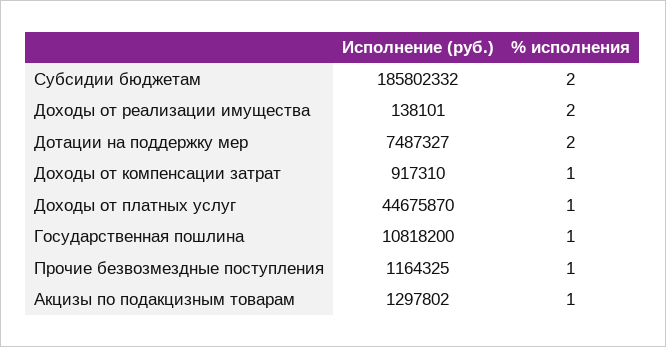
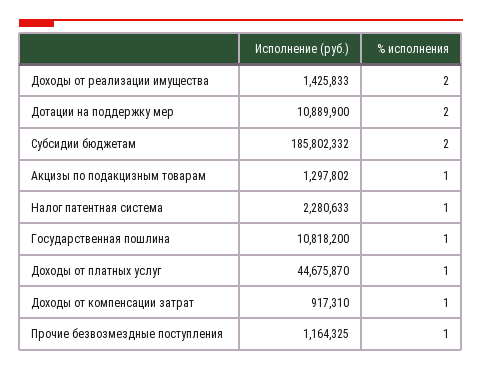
  {
    "Исполнение (руб.)": {
      "Субсидии бюджетам": 185802332,
-     "Доходы от реализации имущества": 138101,
+     "Доходы от реализации имущества": 1425833,
-     "Дотации на поддержку мер": 7487327,
+     "Дотации на поддержку мер": 10889900,
      "Доходы от компенсации затрат": 917310,
      "Доходы от платных услуг": 44675870,
      "Государственная пошлина": 10818200,
      "Прочие безвозмездные поступления": 1164325,
-     "Акцизы по подакцизным товарам": 1297802
+     "Акцизы по подакцизным товарам": 1297802,
+     "Налог патентная система": 2280633
    },
    "% исполнения": {
      "Субсидии бюджетам": 2,
      "Доходы от реализации имущества": 2,
      "Дотации на поддержку мер": 2,
      "Доходы от компенсации затрат": 1,
      "Доходы от платных услуг": 1,
      "Государственная пошлина": 1,
      "Прочие безвозмездные поступления": 1,
-     "Акцизы по подакцизным товарам": 1
+     "Акцизы по подакцизным товарам": 1,
+     "Налог патентная система": 1
    }
  }

